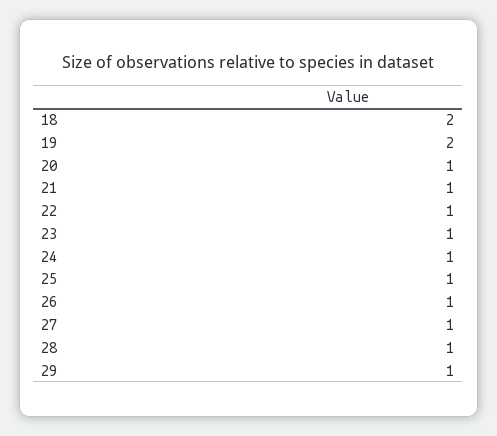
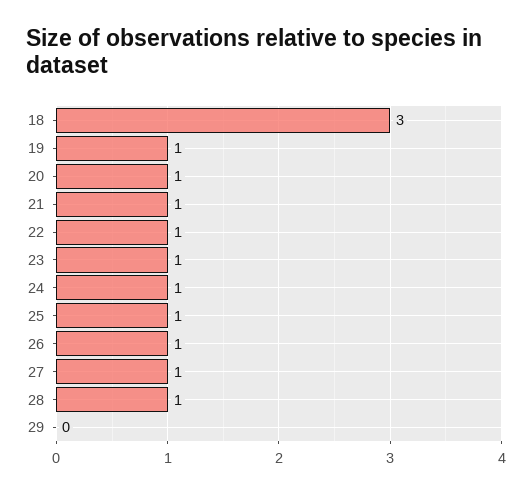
  {
-   "18": 2,
+   "18": 3,
-   "19": 2,
+   "19": 1,
    "20": 1,
    "21": 1,
    "22": 1,
    "23": 1,
    "24": 1,
    "25": 1,
    "26": 1,
    "27": 1,
    "28": 1,
-   "29": 1
+   "29": 0
  }

